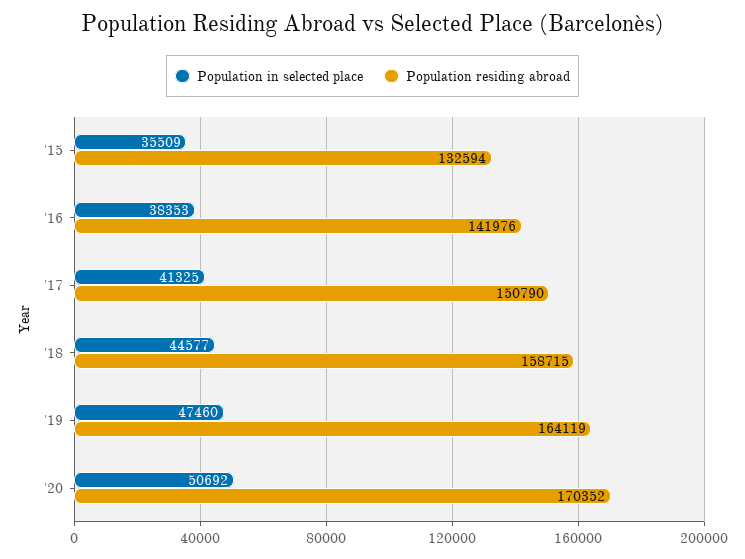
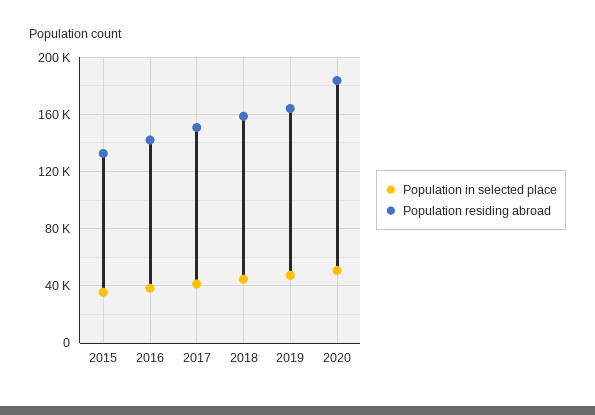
  {
    "Population in selected place": {
      "'15": 35509,
      "'16": 38353,
      "'17": 41325,
      "'18": 44577,
      "'19": 47460,
      "'20": 50692
    },
    "Population residing abroad": {
      "'15": 132594,
      "'16": 141976,
      "'17": 150790,
      "'18": 158715,
      "'19": 164119,
-     "'20": 170352
+     "'20": 185000
    }
  }

